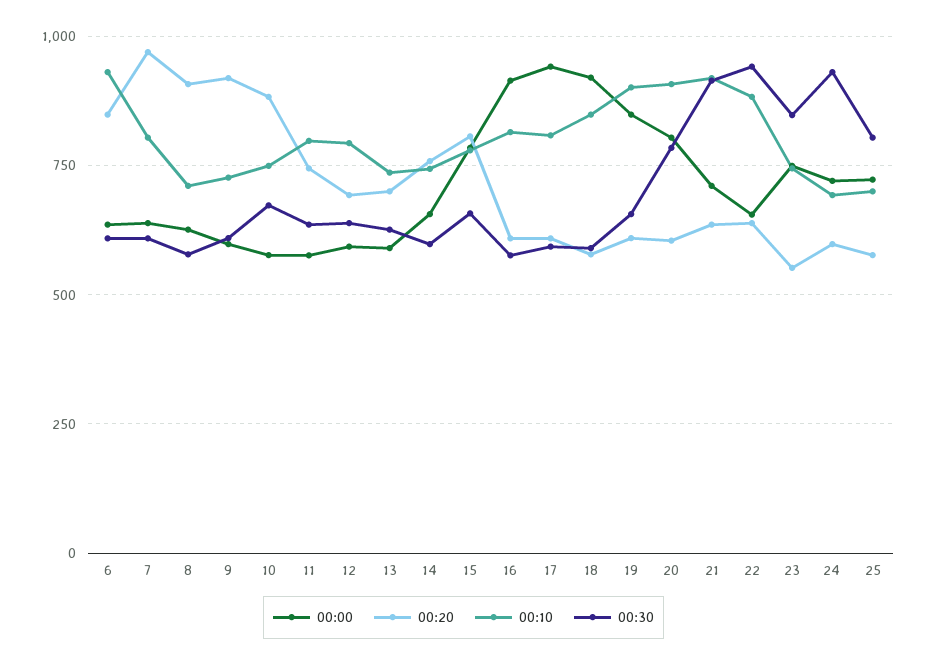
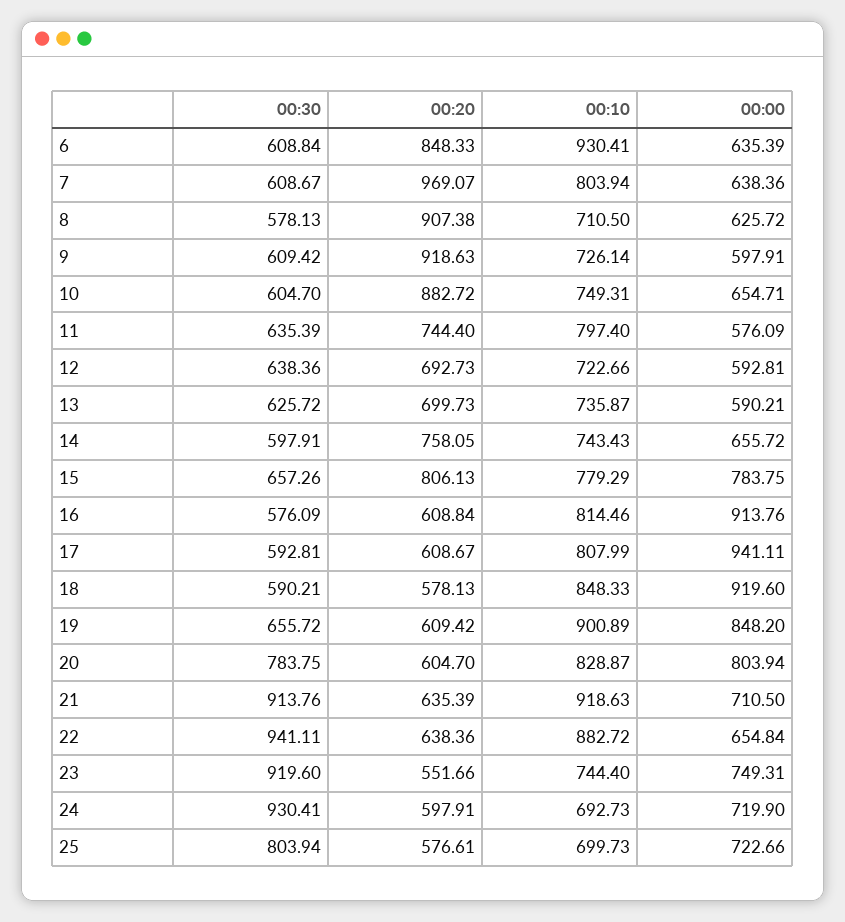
  {
    "00:00": {
      "6": 635.39,
      "7": 638.36,
      "8": 625.72,
      "9": 597.91,
-     "10": 575,
+     "10": 654.71,
      "11": 576.09,
      "12": 592.81,
      "13": 590.21,
      "14": 655.72,
      "15": 783.75,
      "16": 913.76,
      "17": 941.11,
      "18": 919.6,
      "19": 848.2,
      "20": 803.94,
      "21": 710.5,
      "22": 654.84,
      "23": 749.31,
      "24": 719.9,
      "25": 722.66
    },
    "00:20": {
      "6": 848.33,
      "7": 969.07,
      "8": 907.38,
      "9": 918.63,
      "10": 882.72,
      "11": 744.4,
      "12": 692.73,
      "13": 699.73,
      "14": 758.05,
      "15": 806.13,
      "16": 608.84,
      "17": 608.67,
      "18": 578.13,
      "19": 609.42,
      "20": 604.7,
      "21": 635.39,
      "22": 638.36,
      "23": 551.66,
      "24": 597.91,
      "25": 576.61
    },
    "00:10": {
      "6": 930.41,
      "7": 803.94,
      "8": 710.5,
      "9": 726.14,
      "10": 749.31,
      "11": 797.4,
-     "12": 800,
+     "12": 722.66,
      "13": 735.87,
      "14": 743.43,
      "15": 779.29,
      "16": 814.46,
      "17": 807.99,
      "18": 848.33,
      "19": 900.89,
-     "20": 900,
+     "20": 828.87,
      "21": 918.63,
      "22": 882.72,
      "23": 744.4,
      "24": 692.73,
      "25": 699.73
    },
    "00:30": {
      "6": 608.84,
      "7": 608.67,
      "8": 578.13,
      "9": 609.42,
-     "10": 675,
+     "10": 604.7,
      "11": 635.39,
      "12": 638.36,
      "13": 625.72,
      "14": 597.91,
      "15": 657.26,
      "16": 576.09,
      "17": 592.81,
      "18": 590.21,
      "19": 655.72,
      "20": 783.75,
      "21": 913.76,
      "22": 941.11,
-     "23": 850,
+     "23": 919.6,
      "24": 930.41,
      "25": 803.94
    }
  }

